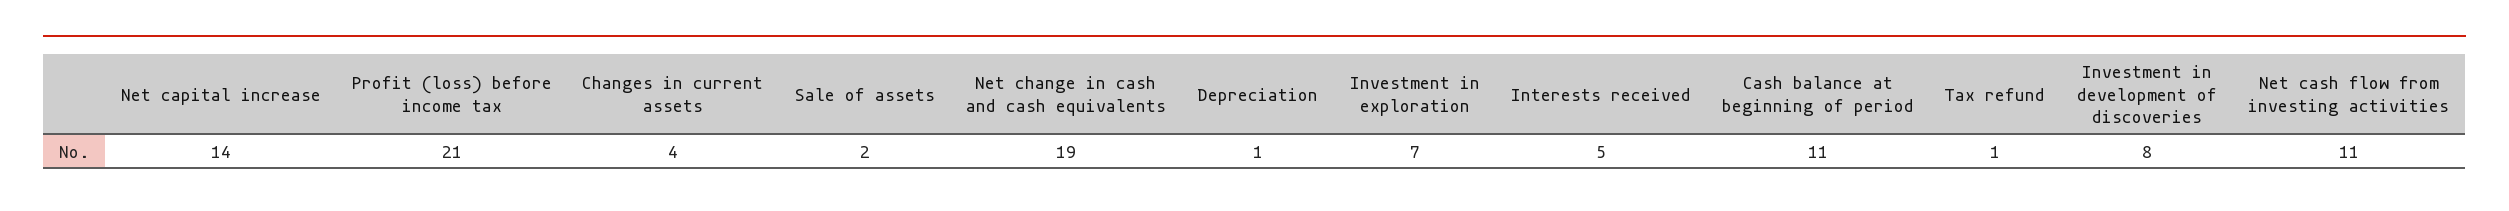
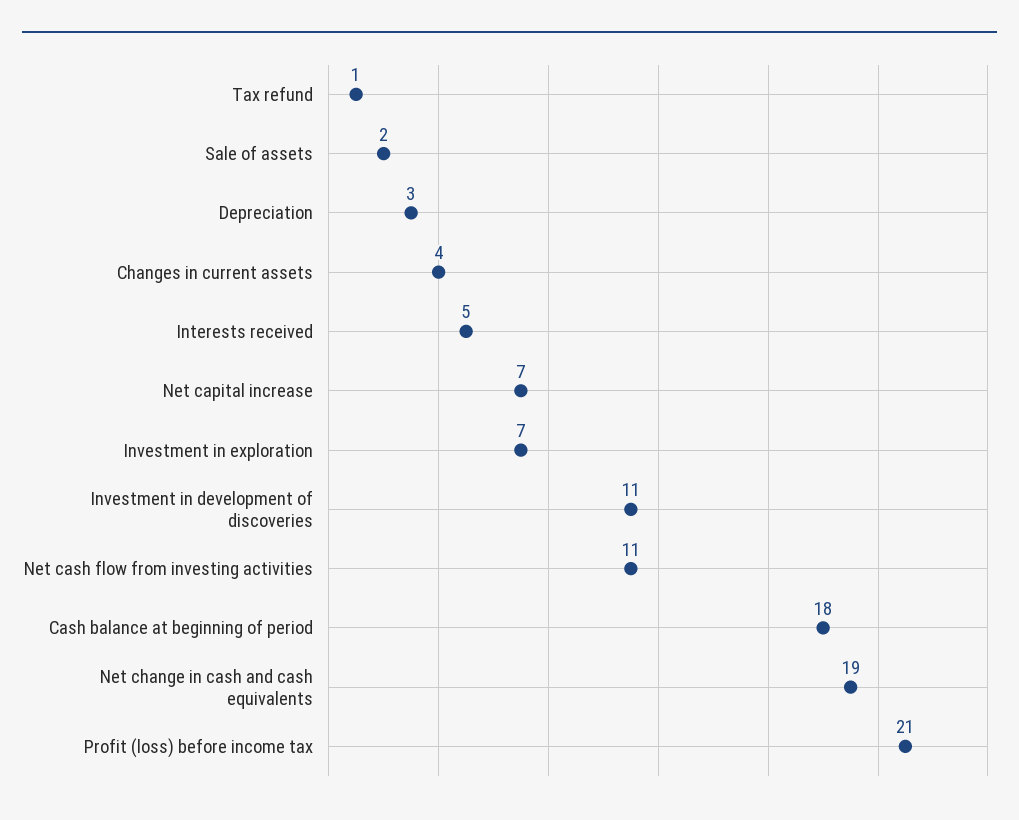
  {
-   "Net capital increase": 14,
+   "Net capital increase": 7,
    "Profit (loss) before income tax": 21,
    "Changes in current assets": 4,
    "Sale of assets": 2,
    "Net change in cash and cash equivalents": 19,
-   "Depreciation": 1,
+   "Depreciation": 3,
    "Investment in exploration": 7,
    "Interests received": 5,
-   "Cash balance at beginning of period": 11,
+   "Cash balance at beginning of period": 18,
    "Tax refund": 1,
-   "Investment in development of discoveries": 8,
+   "Investment in development of discoveries": 11,
    "Net cash flow from investing activities": 11
  }

